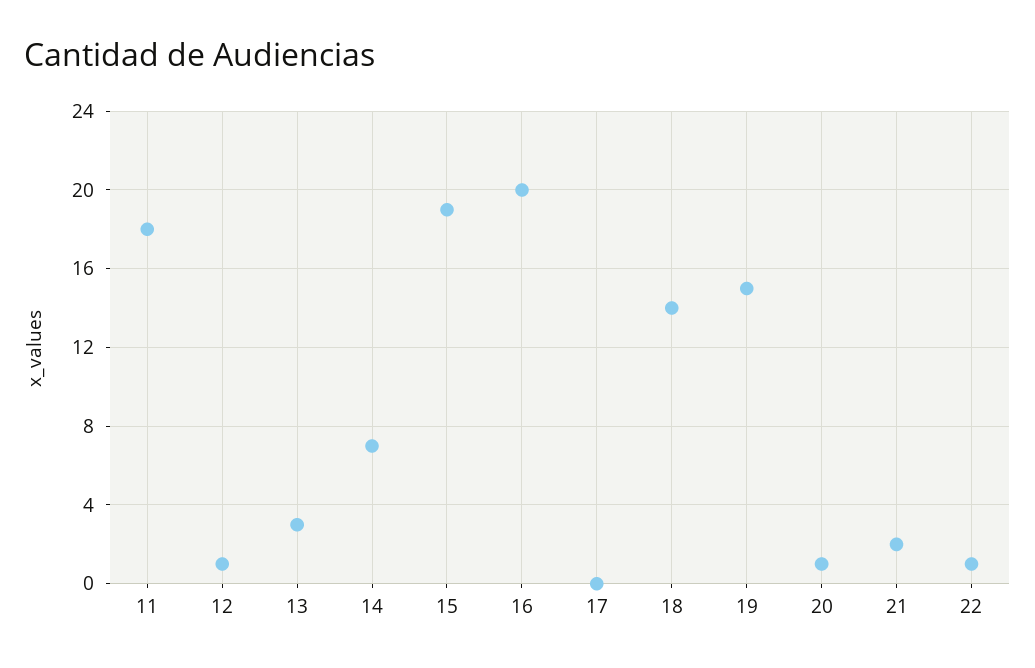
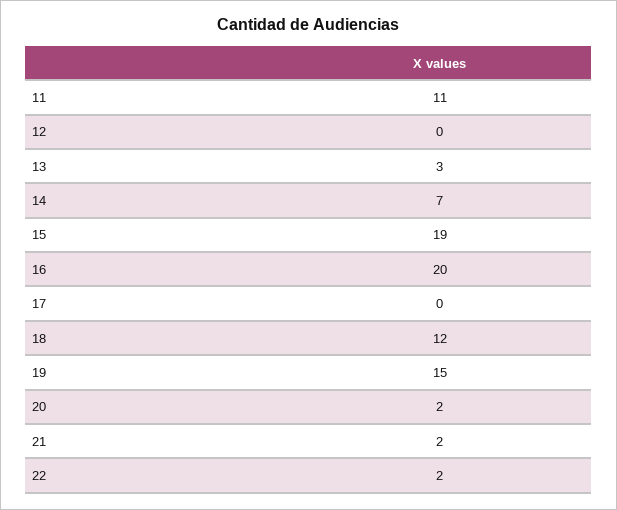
  {
-   "11": 18,
+   "11": 11,
-   "12": 1,
+   "12": 0,
    "13": 3,
    "14": 7,
    "15": 19,
    "16": 20,
    "17": 0,
-   "18": 14,
+   "18": 12,
    "19": 15,
-   "20": 1,
+   "20": 2,
    "21": 2,
-   "22": 1
+   "22": 2
  }

